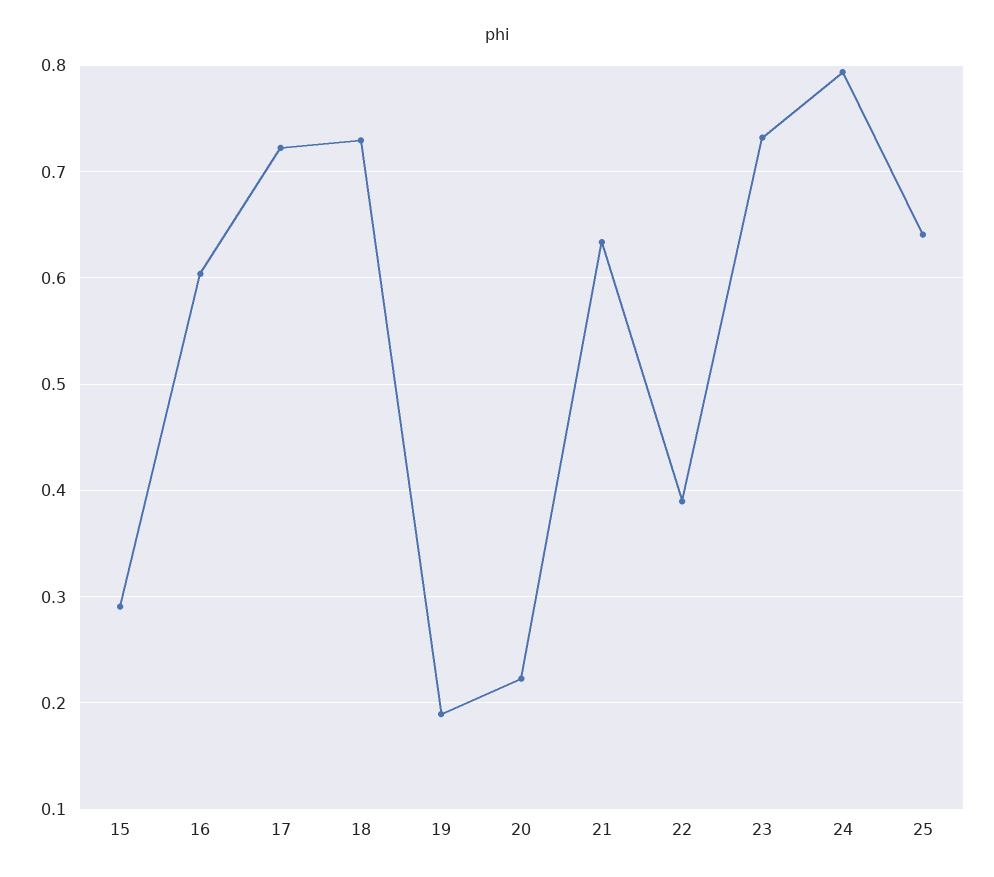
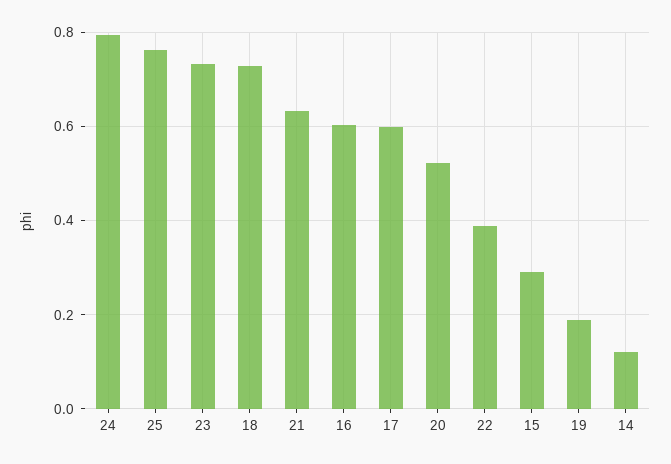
  {
    "15": 0.29,
    "16": 0.6,
-   "17": 0.72,
+   "17": 0.6,
    "18": 0.73,
    "19": 0.19,
-   "20": 0.22,
+   "20": 0.52,
    "21": 0.63,
    "22": 0.39,
    "23": 0.73,
    "24": 0.79,
-   "25": 0.64
+   "25": 0.76,
+   "14": 0.12
  }

